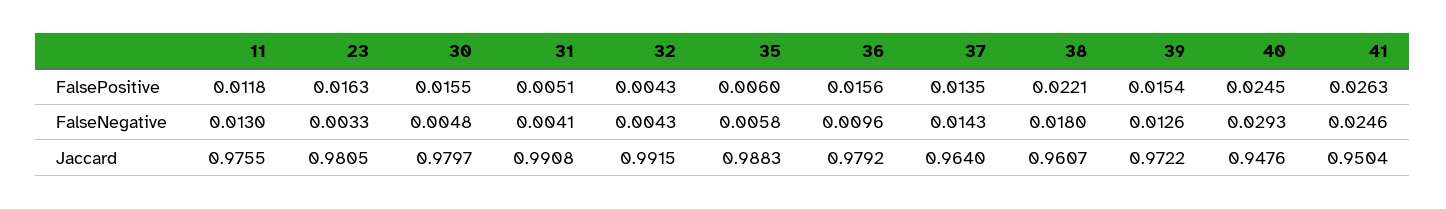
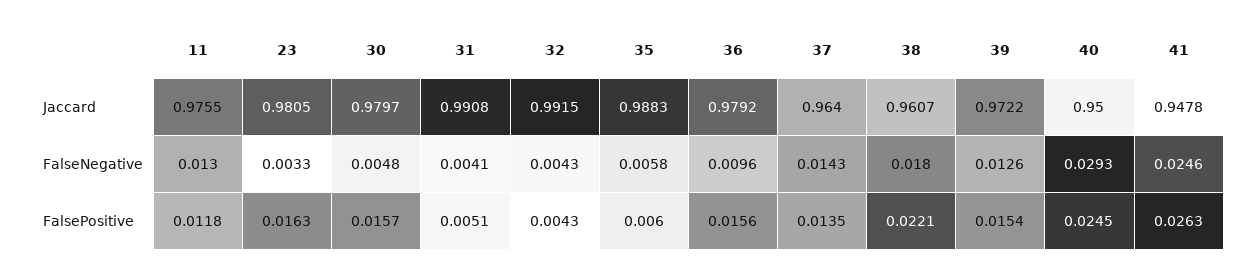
  {
    "11": {
      "FalsePositive": 0.0118,
      "FalseNegative": 0.013,
      "Jaccard": 0.9755
    },
    "23": {
      "FalsePositive": 0.0163,
      "FalseNegative": 0.0033,
      "Jaccard": 0.9805
    },
    "30": {
-     "FalsePositive": 0.0155,
+     "FalsePositive": 0.0157,
      "FalseNegative": 0.0048,
      "Jaccard": 0.9797
    },
    "31": {
      "FalsePositive": 0.0051,
      "FalseNegative": 0.0041,
      "Jaccard": 0.9908
    },
    "32": {
      "FalsePositive": 0.0043,
      "FalseNegative": 0.0043,
      "Jaccard": 0.9915
    },
    "35": {
      "FalsePositive": 0.006,
      "FalseNegative": 0.0058,
      "Jaccard": 0.9883
    },
    "36": {
      "FalsePositive": 0.0156,
      "FalseNegative": 0.0096,
      "Jaccard": 0.9792
    },
    "37": {
      "FalsePositive": 0.0135,
      "FalseNegative": 0.0143,
      "Jaccard": 0.964
    },
    "38": {
      "FalsePositive": 0.0221,
      "FalseNegative": 0.018,
      "Jaccard": 0.9607
    },
    "39": {
      "FalsePositive": 0.0154,
      "FalseNegative": 0.0126,
      "Jaccard": 0.9722
    },
    "40": {
      "FalsePositive": 0.0245,
      "FalseNegative": 0.0293,
-     "Jaccard": 0.9476
+     "Jaccard": 0.95
    },
    "41": {
      "FalsePositive": 0.0263,
      "FalseNegative": 0.0246,
-     "Jaccard": 0.9504
+     "Jaccard": 0.9478
    }
  }

